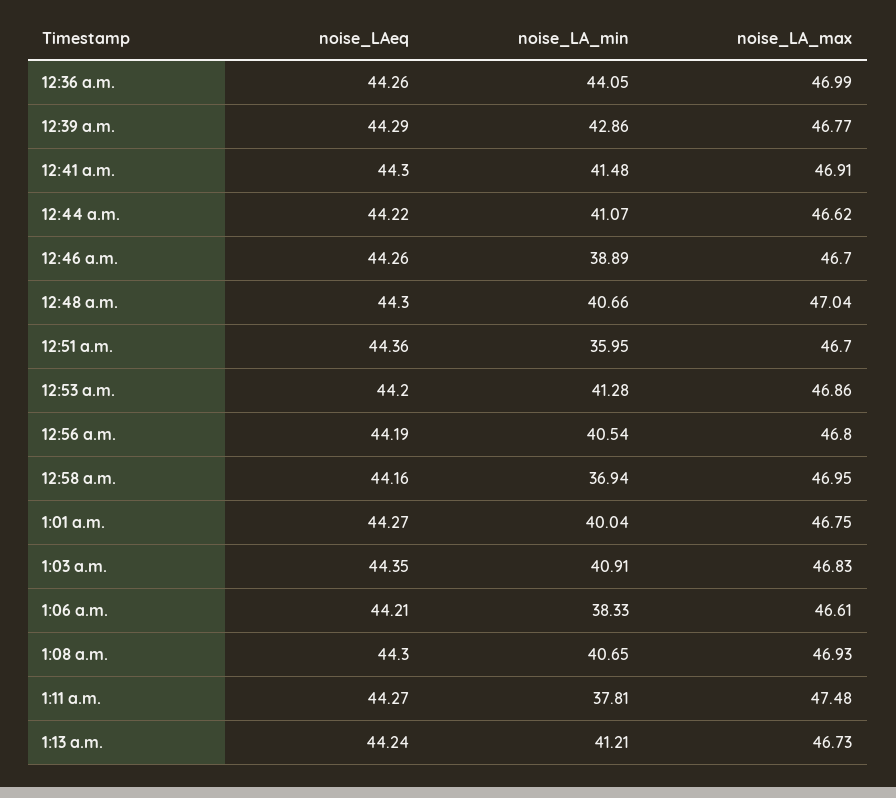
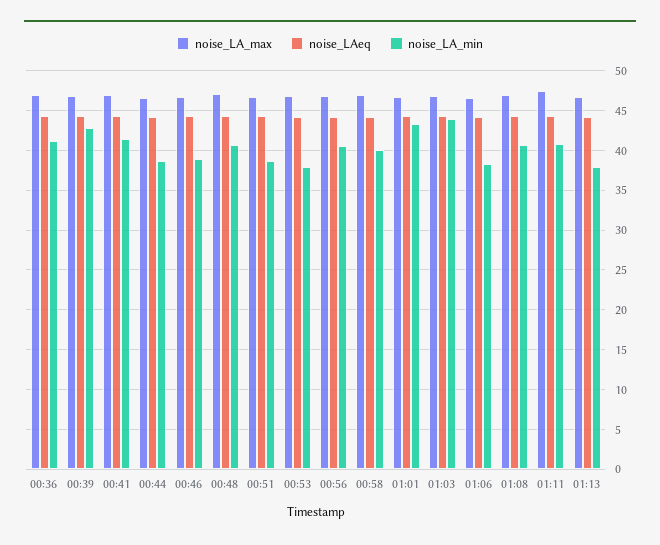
  {
    "noise_LAeq": {
      "12:36 a.m.": 44.26,
      "12:39 a.m.": 44.29,
      "12:41 a.m.": 44.3,
      "12:44 a.m.": 44.22,
      "12:46 a.m.": 44.26,
      "12:48 a.m.": 44.3,
      "12:51 a.m.": 44.36,
      "12:53 a.m.": 44.2,
      "12:56 a.m.": 44.19,
      "12:58 a.m.": 44.16,
      "1:01 a.m.": 44.27,
      "1:03 a.m.": 44.35,
      "1:06 a.m.": 44.21,
      "1:08 a.m.": 44.3,
      "1:11 a.m.": 44.27,
      "1:13 a.m.": 44.24
    },
    "noise_LA_min": {
-     "12:36 a.m.": 44.05,
+     "12:36 a.m.": 41,
      "12:39 a.m.": 42.86,
      "12:41 a.m.": 41.48,
-     "12:44 a.m.": 41.07,
+     "12:44 a.m.": 39,
      "12:46 a.m.": 38.89,
      "12:48 a.m.": 40.66,
-     "12:51 a.m.": 35.95,
+     "12:51 a.m.": 39,
-     "12:53 a.m.": 41.28,
+     "12:53 a.m.": 38,
      "12:56 a.m.": 40.54,
-     "12:58 a.m.": 36.94,
+     "12:58 a.m.": 40,
-     "1:01 a.m.": 40.04,
+     "1:01 a.m.": 43,
-     "1:03 a.m.": 40.91,
+     "1:03 a.m.": 44,
      "1:06 a.m.": 38.33,
      "1:08 a.m.": 40.65,
-     "1:11 a.m.": 37.81,
+     "1:11 a.m.": 41,
-     "1:13 a.m.": 41.21
+     "1:13 a.m.": 38
    },
    "noise_LA_max": {
      "12:36 a.m.": 46.99,
      "12:39 a.m.": 46.77,
      "12:41 a.m.": 46.91,
      "12:44 a.m.": 46.62,
      "12:46 a.m.": 46.7,
      "12:48 a.m.": 47.04,
      "12:51 a.m.": 46.7,
      "12:53 a.m.": 46.86,
      "12:56 a.m.": 46.8,
      "12:58 a.m.": 46.95,
      "1:01 a.m.": 46.75,
      "1:03 a.m.": 46.83,
      "1:06 a.m.": 46.61,
      "1:08 a.m.": 46.93,
      "1:11 a.m.": 47.48,
      "1:13 a.m.": 46.73
    }
  }

